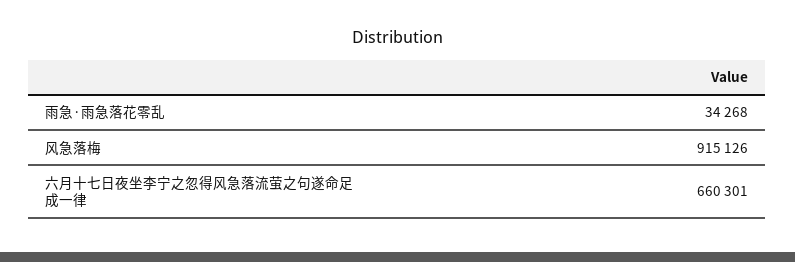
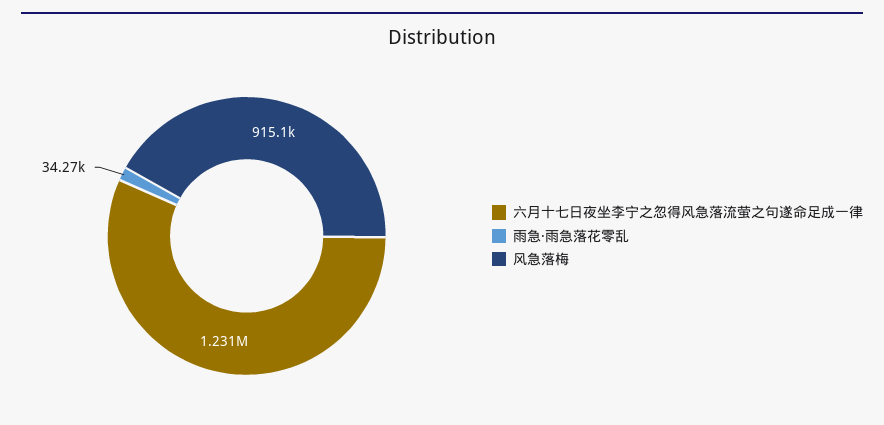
  {
    "雨急·雨急落花零乱": 34268,
    "风急落梅": 915126,
-   "六月十七日夜坐李宁之忽得风急落流萤之句遂命足成一律": 660301
+   "六月十七日夜坐李宁之忽得风急落流萤之句遂命足成一律": 1231000
  }

